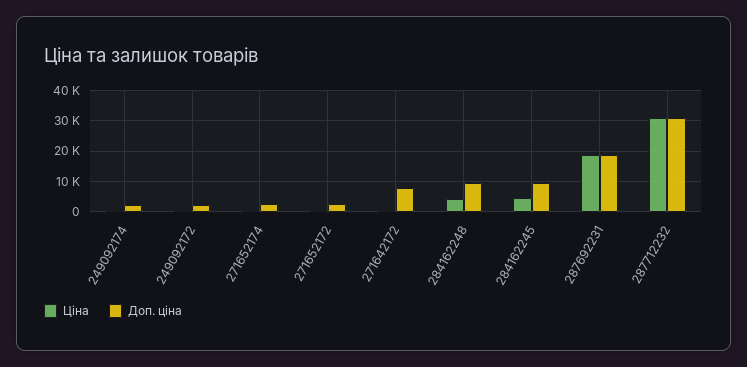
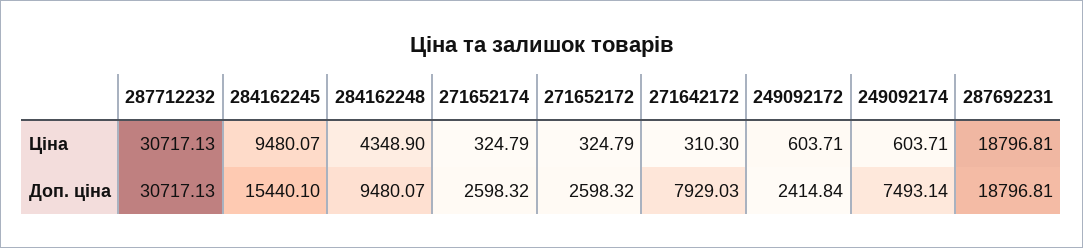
  {
    "Ціна": {
      "249092174": 603.71,
      "249092172": 603.71,
      "271652174": 324.79,
      "271652172": 324.79,
      "271642172": 310.3,
      "284162248": 4348.9,
-     "284162245": 4000,
+     "284162245": 9480.07,
      "287692231": 18796.81,
      "287712232": 30717.13
    },
    "Доп. ціна": {
-     "249092174": 2000,
+     "249092174": 7493.14,
      "249092172": 2414.84,
      "271652174": 2598.32,
      "271652172": 2598.32,
      "271642172": 7929.03,
      "284162248": 9480.07,
-     "284162245": 10000,
+     "284162245": 15440.1,
      "287692231": 18796.81,
      "287712232": 30717.13
    }
  }

